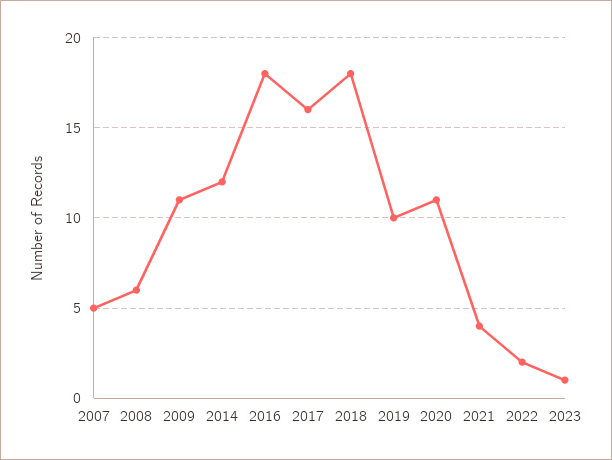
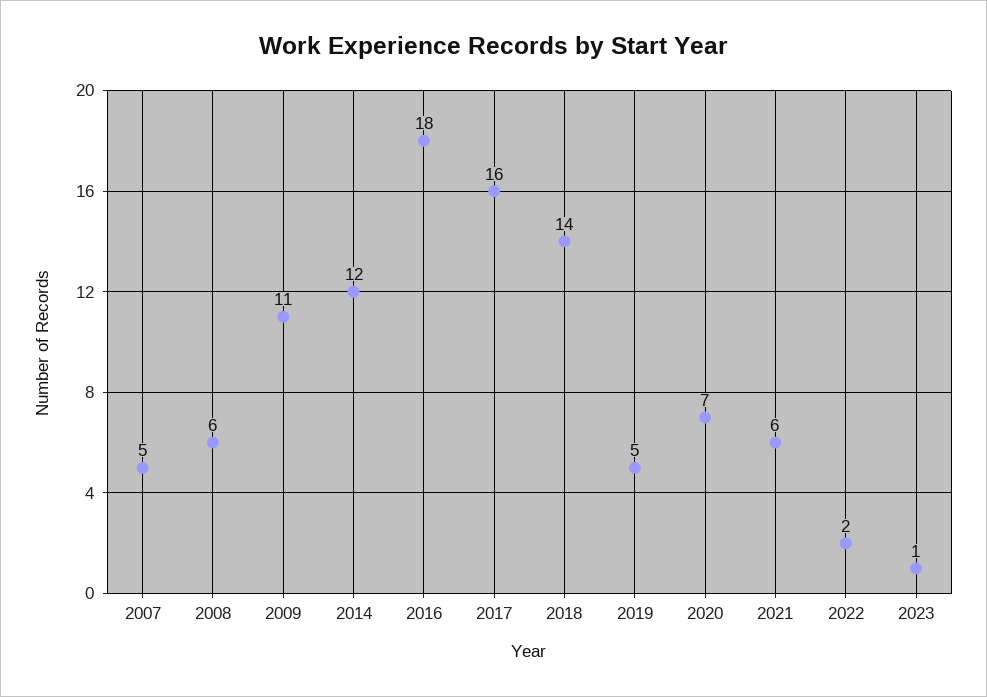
  {
    "2007": 5,
    "2008": 6,
    "2009": 11,
    "2014": 12,
    "2016": 18,
    "2017": 16,
-   "2018": 18,
+   "2018": 14,
-   "2019": 10,
+   "2019": 5,
-   "2020": 11,
+   "2020": 7,
-   "2021": 4,
+   "2021": 6,
    "2022": 2,
    "2023": 1
  }

